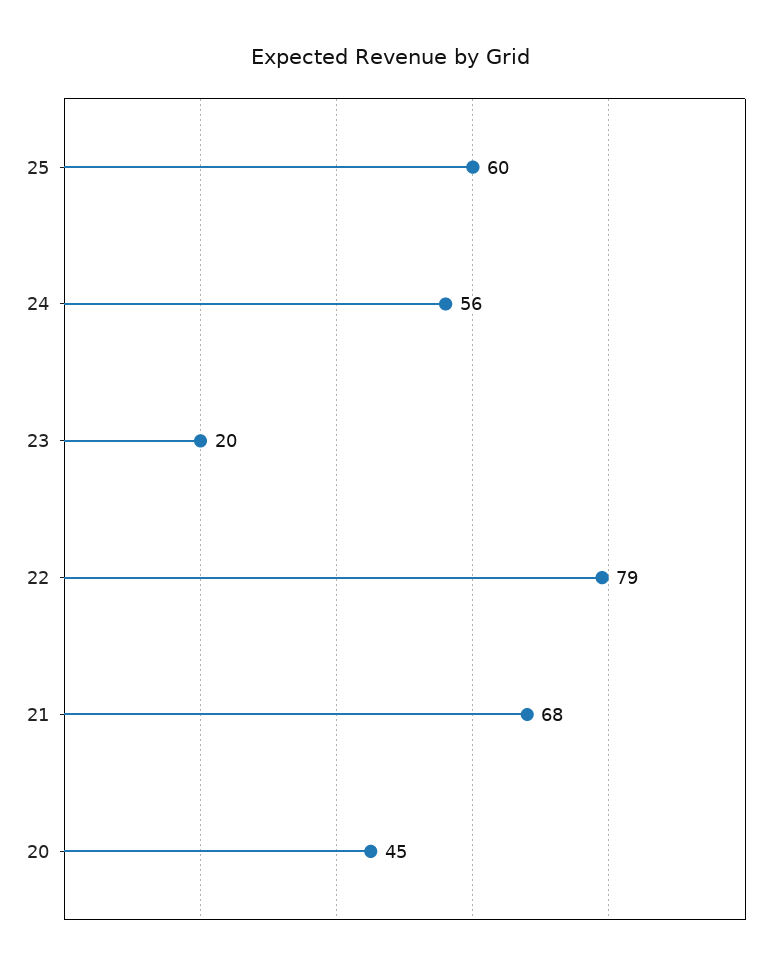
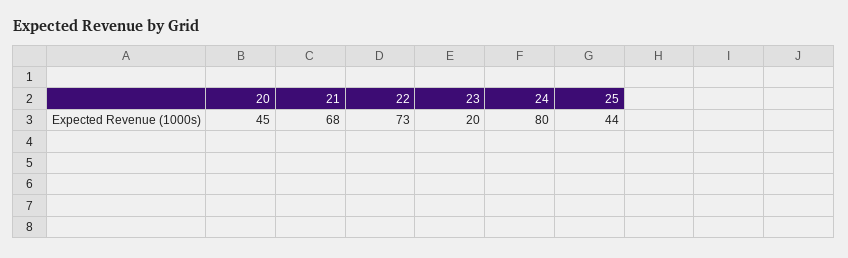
  {
-   "25": 60,
+   "25": 44,
-   "24": 56,
+   "24": 80,
    "23": 20,
-   "22": 79,
+   "22": 73,
    "21": 68,
    "20": 45
  }

